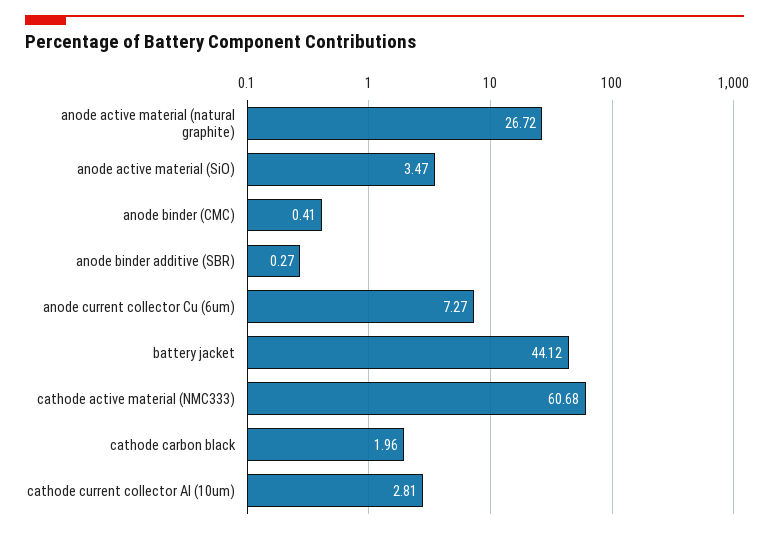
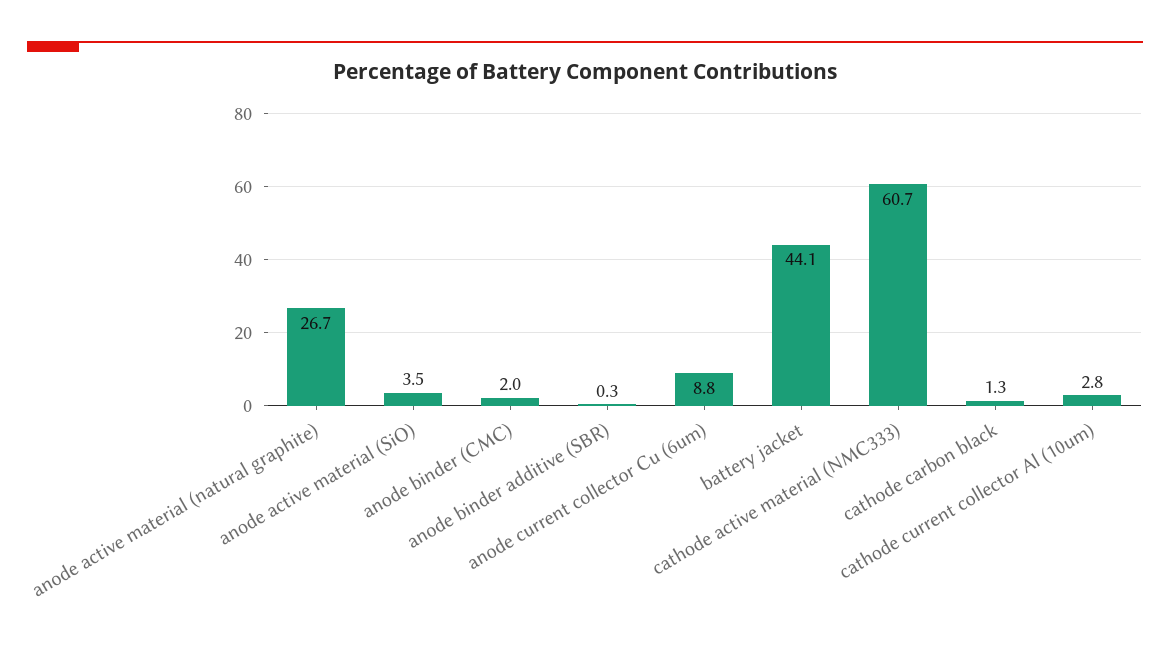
  {
    "anode active material (natural graphite)": 26.72,
    "anode active material (SiO)": 3.47,
-   "anode binder (CMC)": 0.41,
+   "anode binder (CMC)": 2,
    "anode binder additive (SBR)": 0.27,
-   "anode current collector Cu (6um)": 7.27,
+   "anode current collector Cu (6um)": 8.8,
    "battery jacket": 44.12,
    "cathode active material (NMC333)": 60.68,
-   "cathode carbon black": 1.96,
+   "cathode carbon black": 1.3,
    "cathode current collector Al (10um)": 2.81
  }

